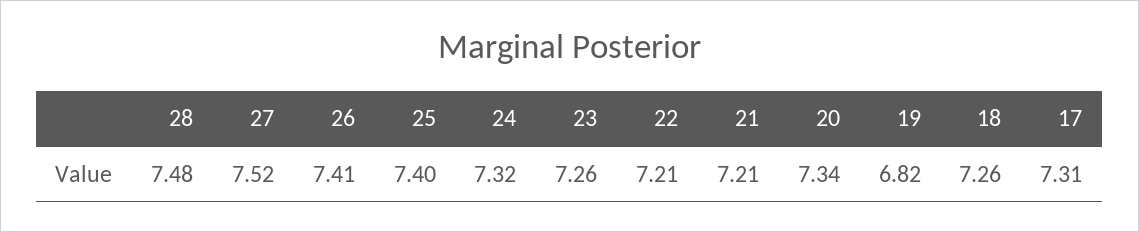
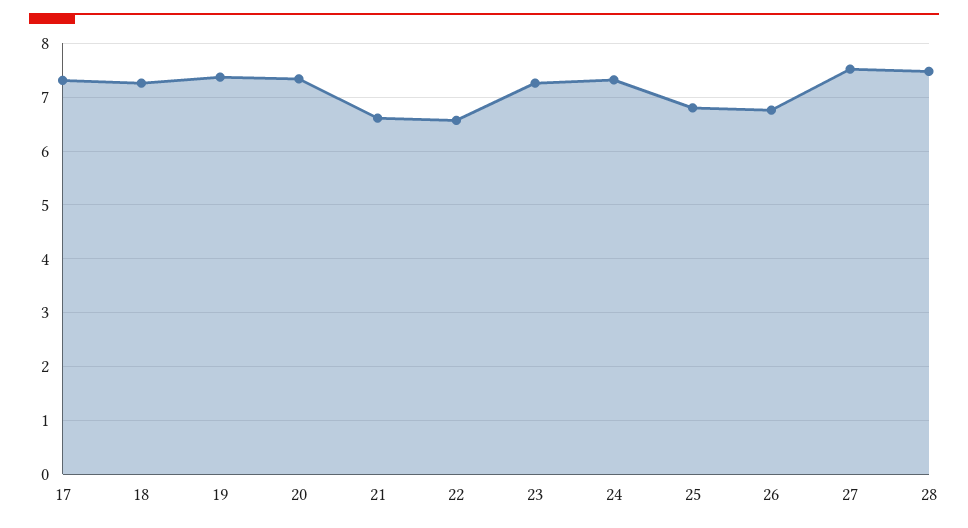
  {
    "28": 7.48,
    "27": 7.52,
-   "26": 7.41,
+   "26": 6.8,
-   "25": 7.4,
+   "25": 6.8,
    "24": 7.32,
    "23": 7.26,
-   "22": 7.21,
+   "22": 6.6,
-   "21": 7.21,
+   "21": 6.6,
    "20": 7.34,
-   "19": 6.82,
+   "19": 7.4,
    "18": 7.26,
    "17": 7.31
  }

